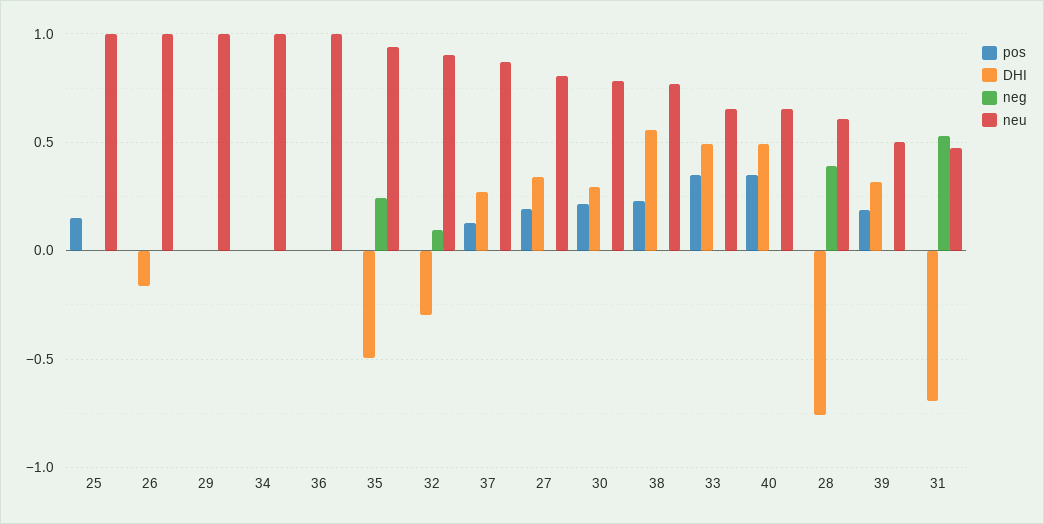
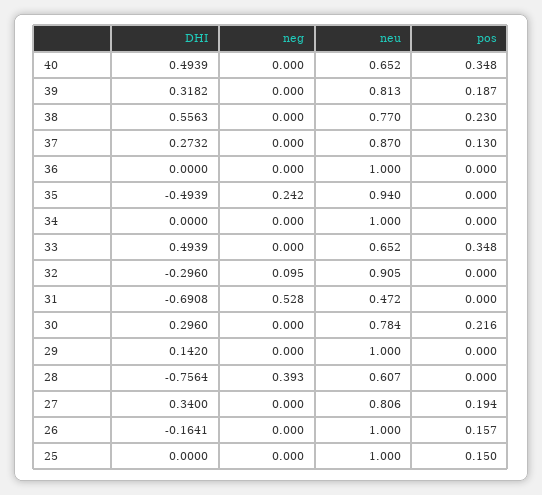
  {
    "pos": {
      "25": 0.15,
-     "26": 0,
+     "26": 0.157,
      "29": 0,
      "34": 0,
      "36": 0,
      "35": 0,
      "32": 0,
      "37": 0.13,
      "27": 0.194,
      "30": 0.216,
      "38": 0.23,
      "33": 0.348,
      "40": 0.348,
      "28": 0,
      "39": 0.187,
      "31": 0
    },
    "DHI": {
      "25": 0,
      "26": -0.1641,
-     "29": 0,
+     "29": 0.142,
      "34": 0,
      "36": 0,
      "35": -0.4939,
      "32": -0.296,
      "37": 0.2732,
      "27": 0.34,
      "30": 0.296,
      "38": 0.5563,
      "33": 0.4939,
      "40": 0.4939,
      "28": -0.7564,
      "39": 0.3182,
      "31": -0.6908
    },
    "neg": {
      "25": 0,
      "26": 0,
      "29": 0,
      "34": 0,
      "36": 0,
      "35": 0.242,
      "32": 0.095,
      "37": 0,
      "27": 0,
      "30": 0,
      "38": 0,
      "33": 0,
      "40": 0,
      "28": 0.393,
      "39": 0,
      "31": 0.528
    },
    "neu": {
      "25": 1,
      "26": 1,
      "29": 1,
      "34": 1,
      "36": 1,
      "35": 0.94,
      "32": 0.905,
      "37": 0.87,
      "27": 0.806,
      "30": 0.784,
      "38": 0.77,
      "33": 0.652,
      "40": 0.652,
      "28": 0.607,
-     "39": 0.5,
+     "39": 0.813,
      "31": 0.472
    }
  }

